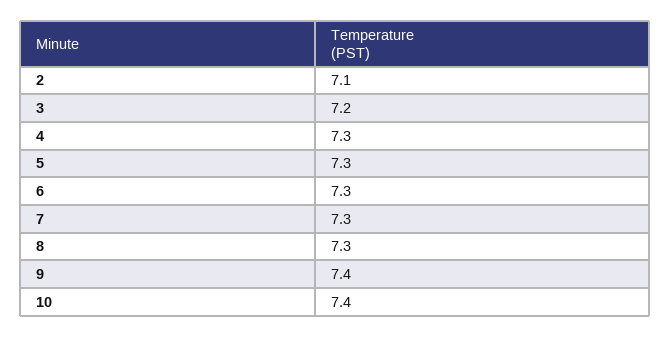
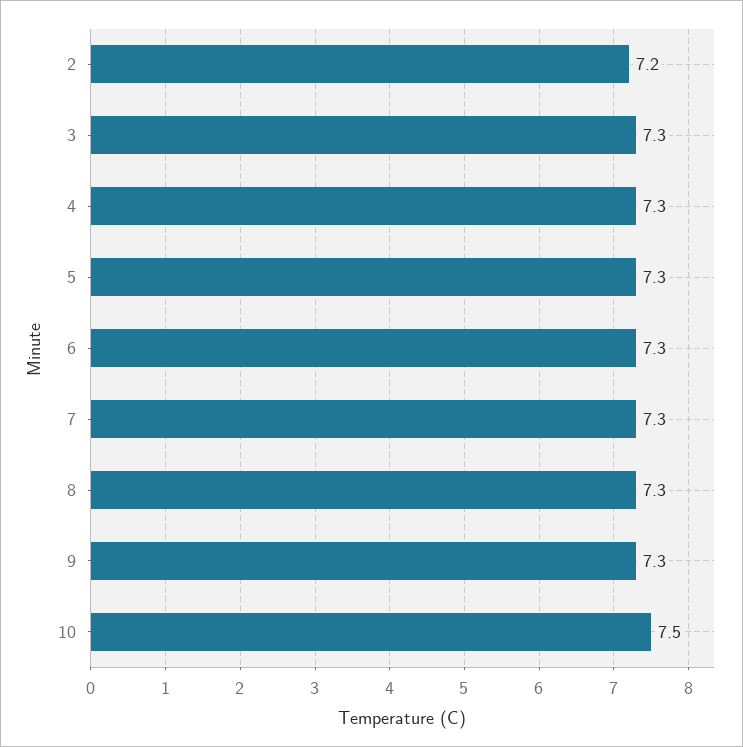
  {
-   "2": 7.1,
+   "2": 7.2,
-   "3": 7.2,
+   "3": 7.3,
    "4": 7.3,
    "5": 7.3,
    "6": 7.3,
    "7": 7.3,
    "8": 7.3,
-   "9": 7.4,
+   "9": 7.3,
-   "10": 7.4
+   "10": 7.5
  }

